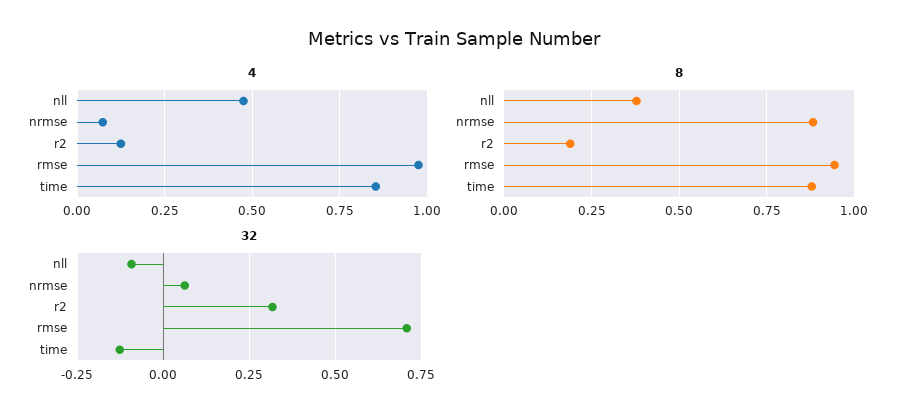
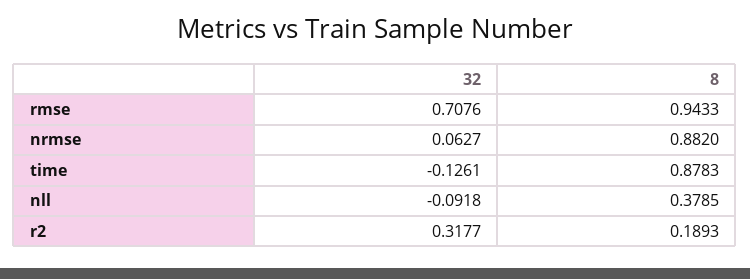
  {
-   "4": {
-     "nll": 0.475,
-     "nrmse": 0.075,
-     "r2": 0.125,
-     "rmse": 0.975,
-     "time": 0.85
-   },
    "8": {
      "nll": 0.3785,
      "nrmse": 0.882,
      "r2": 0.1893,
      "rmse": 0.9433,
      "time": 0.8783
    },
    "32": {
      "nll": -0.0918,
      "nrmse": 0.0627,
      "r2": 0.3177,
      "rmse": 0.7076,
      "time": -0.1261
    }
  }

